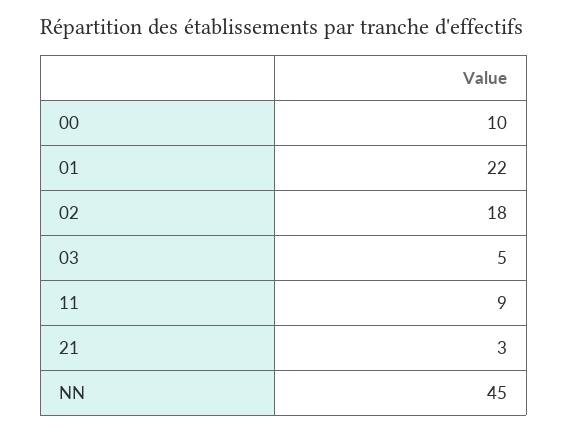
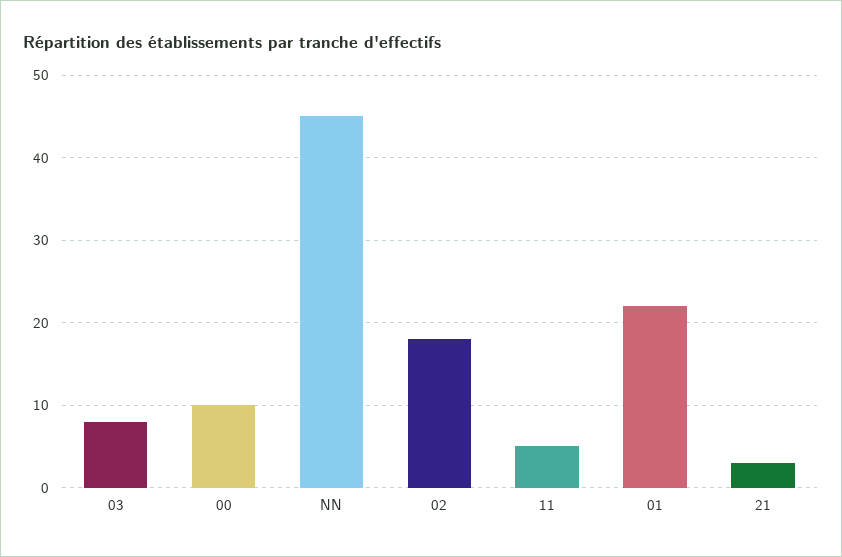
  {
    "00": 10,
    "01": 22,
    "02": 18,
-   "03": 5,
+   "03": 8,
-   "11": 9,
+   "11": 5,
    "21": 3,
    "NN": 45
  }

